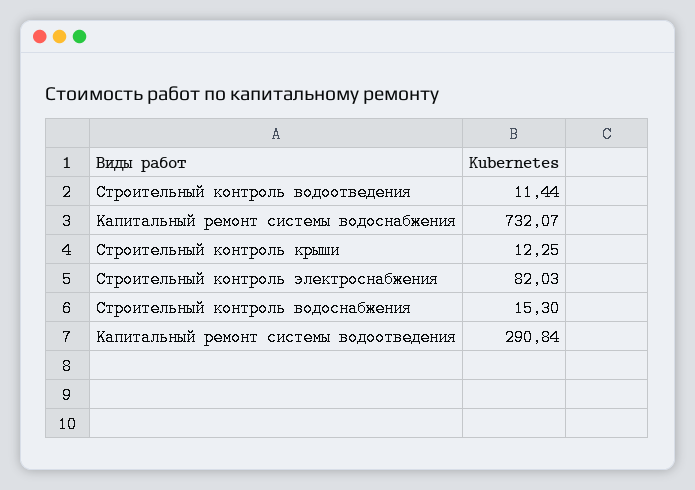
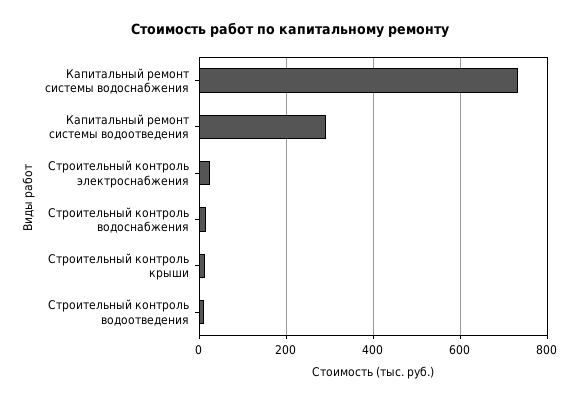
  {
    "Строительный контроль водоотведения": 11.44,
    "Капитальный ремонт системы водоснабжения": 732.07,
    "Строительный контроль крыши": 12.25,
-   "Строительный контроль электроснабжения": 82.03,
+   "Строительный контроль электроснабжения": 20,
    "Строительный контроль водоснабжения": 15.3,
    "Капитальный ремонт системы водоотведения": 290.84
  }

